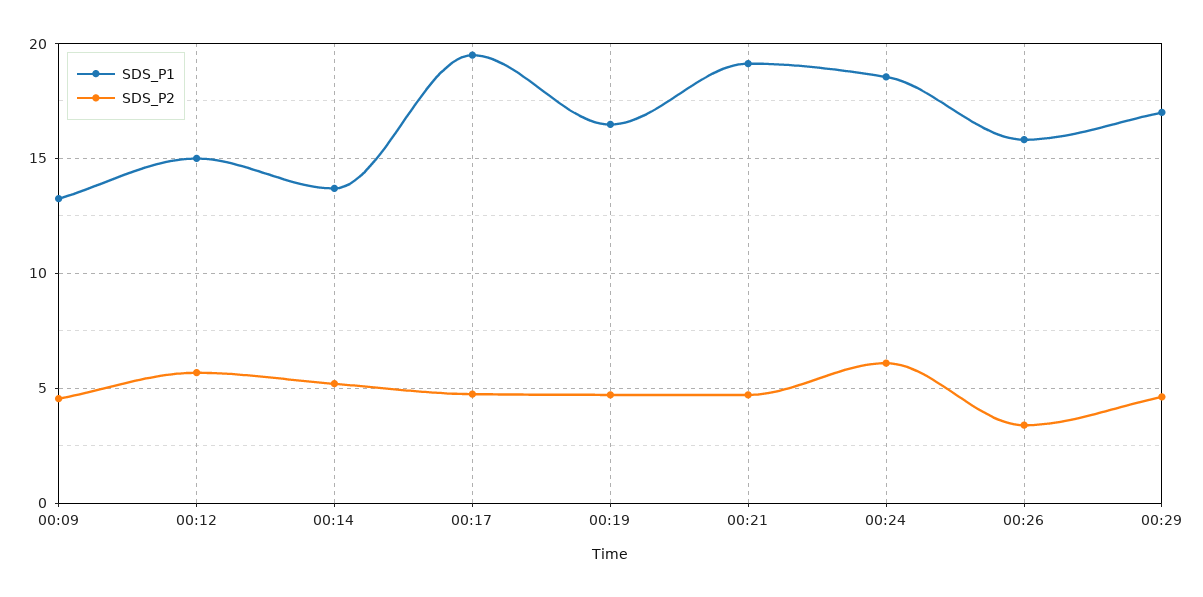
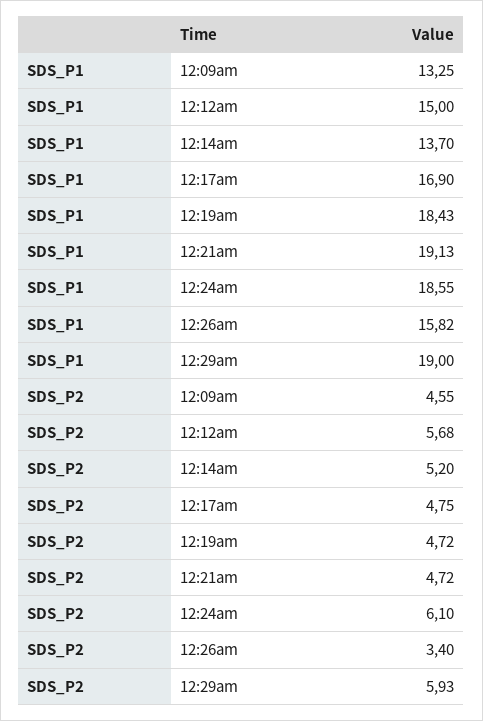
  {
    "SDS_P1": {
      "00:09": 13.25,
      "00:12": 15,
      "00:14": 13.7,
-     "00:17": 19.5,
+     "00:17": 16.9,
-     "00:19": 16.5,
+     "00:19": 18.43,
      "00:21": 19.13,
      "00:24": 18.55,
      "00:26": 15.82,
-     "00:29": 17
+     "00:29": 19
    },
    "SDS_P2": {
      "00:09": 4.55,
      "00:12": 5.68,
      "00:14": 5.2,
      "00:17": 4.75,
      "00:19": 4.72,
      "00:21": 4.72,
      "00:24": 6.1,
      "00:26": 3.4,
-     "00:29": 4.5
+     "00:29": 5.93
    }
  }

